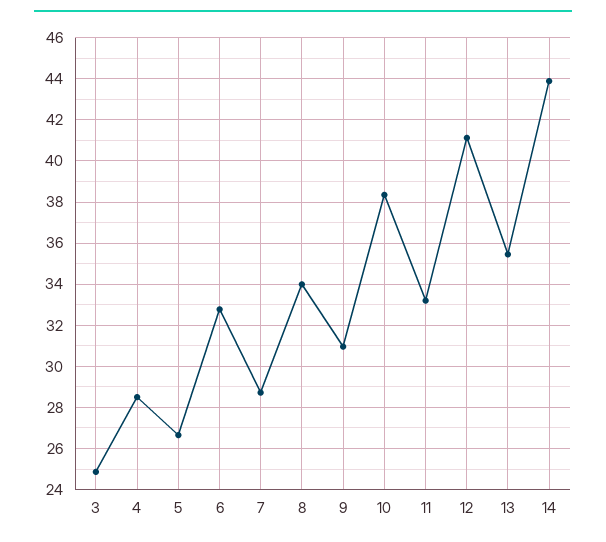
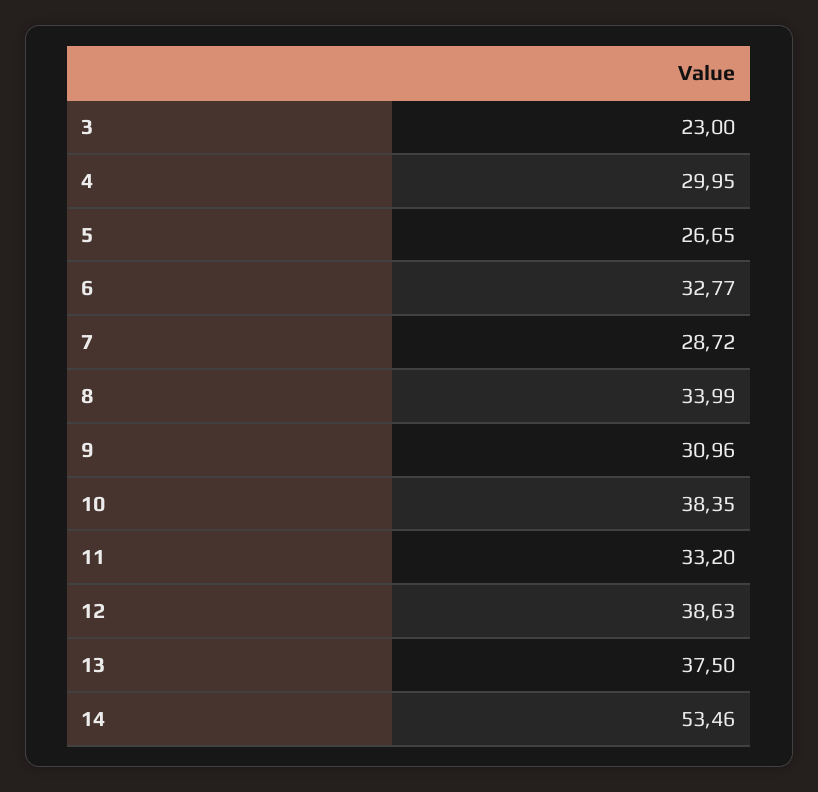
  {
-   "3": 25,
+   "3": 23,
-   "4": 28.5,
+   "4": 29.95,
    "5": 26.65,
    "6": 32.77,
    "7": 28.72,
    "8": 33.99,
    "9": 30.96,
    "10": 38.35,
    "11": 33.2,
-   "12": 41,
+   "12": 38.63,
-   "13": 35.5,
+   "13": 37.5,
-   "14": 44
+   "14": 53.46
  }

